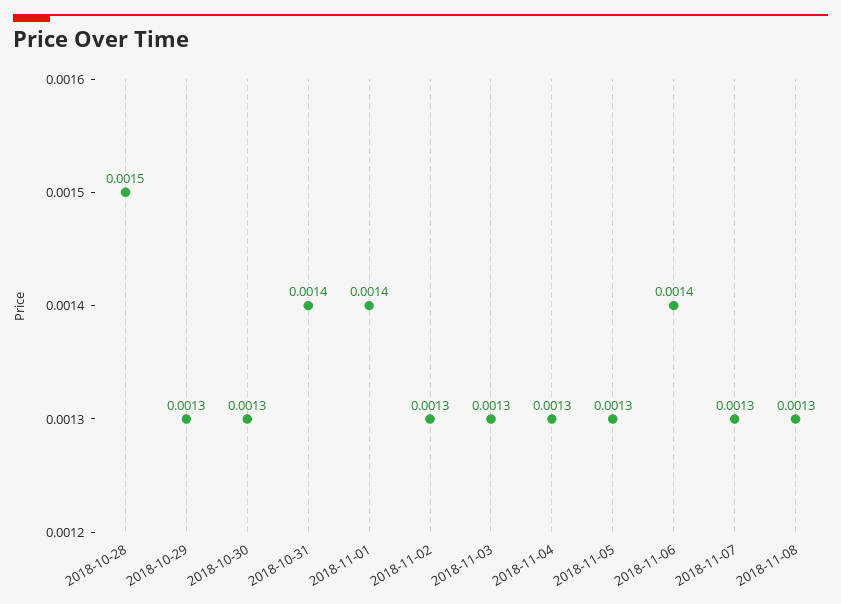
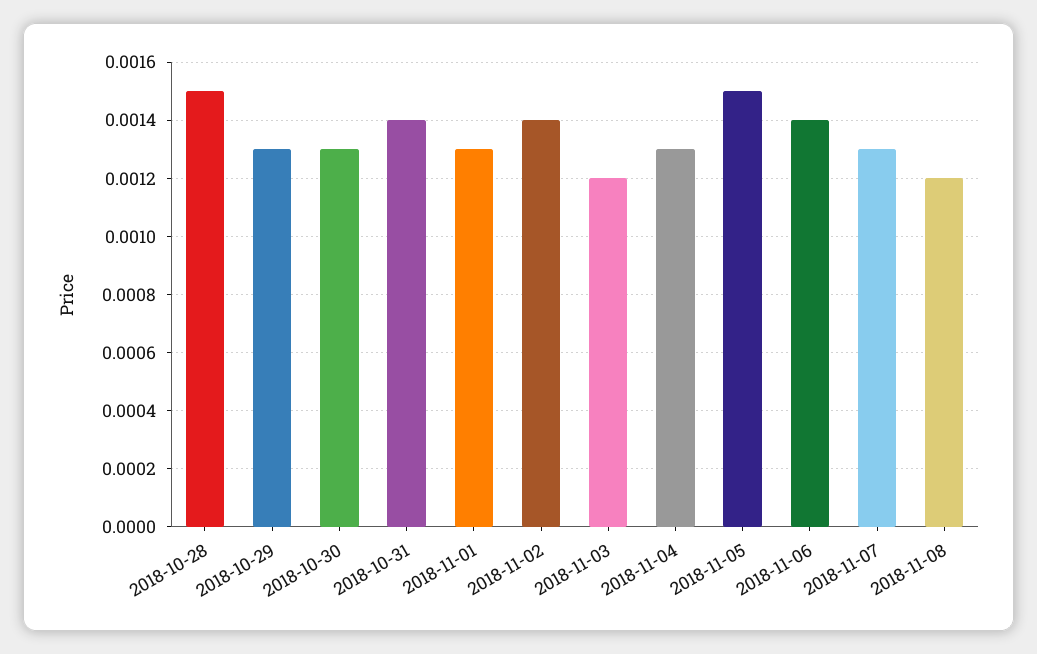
  {
    "2018-10-28": 0.0015,
    "2018-10-29": 0.0013,
    "2018-10-30": 0.0013,
    "2018-10-31": 0.0014,
-   "2018-11-01": 0.0014,
+   "2018-11-01": 0.0013,
-   "2018-11-02": 0.0013,
+   "2018-11-02": 0.0014,
-   "2018-11-03": 0.0013,
+   "2018-11-03": 0.0012,
    "2018-11-04": 0.0013,
-   "2018-11-05": 0.0013,
+   "2018-11-05": 0.0015,
    "2018-11-06": 0.0014,
    "2018-11-07": 0.0013,
-   "2018-11-08": 0.0013
+   "2018-11-08": 0.0012
  }

